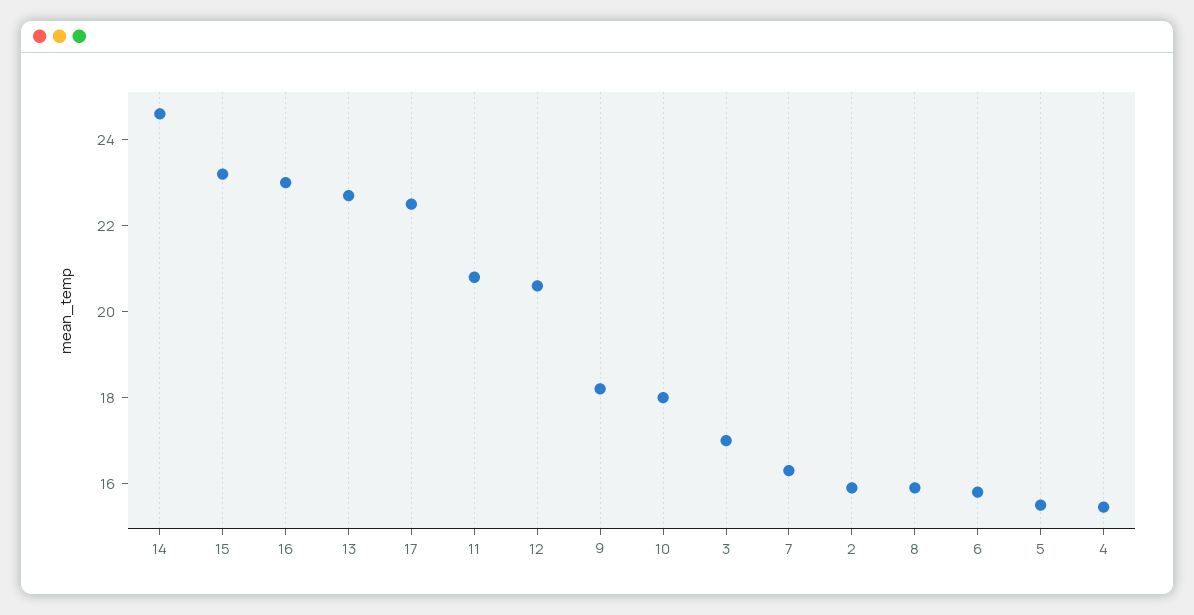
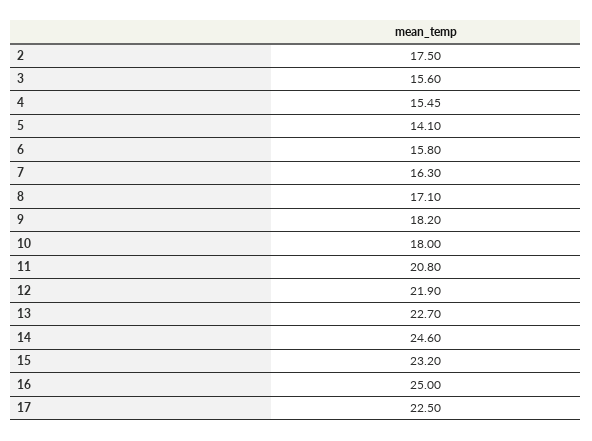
  {
    "14": 24.6,
    "15": 23.2,
-   "16": 23,
+   "16": 25,
    "13": 22.7,
    "17": 22.5,
    "11": 20.8,
-   "12": 20.5,
+   "12": 21.9,
    "9": 18.2,
    "10": 18,
-   "3": 17,
+   "3": 15.6,
    "7": 16.3,
-   "2": 16,
+   "2": 17.5,
-   "8": 16,
+   "8": 17.1,
    "6": 15.8,
-   "5": 15.5,
+   "5": 14.1,
    "4": 15.45
  }

